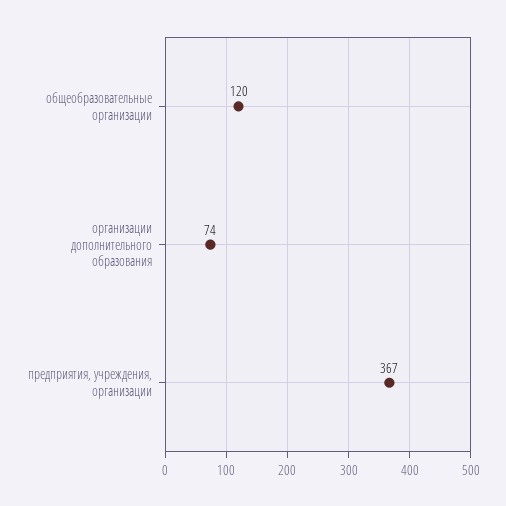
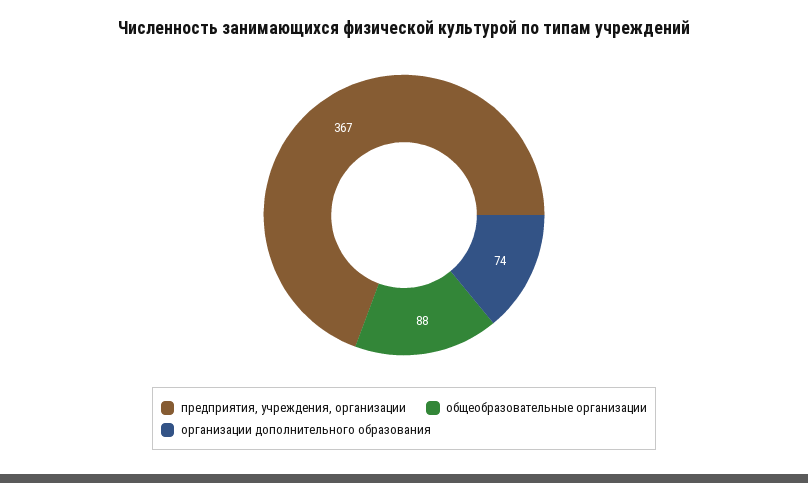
  {
-   "общеобразовательные организации": 120,
+   "общеобразовательные организации": 88,
    "организации дополнительного образования": 74,
    "предприятия, учреждения, организации": 367
  }

